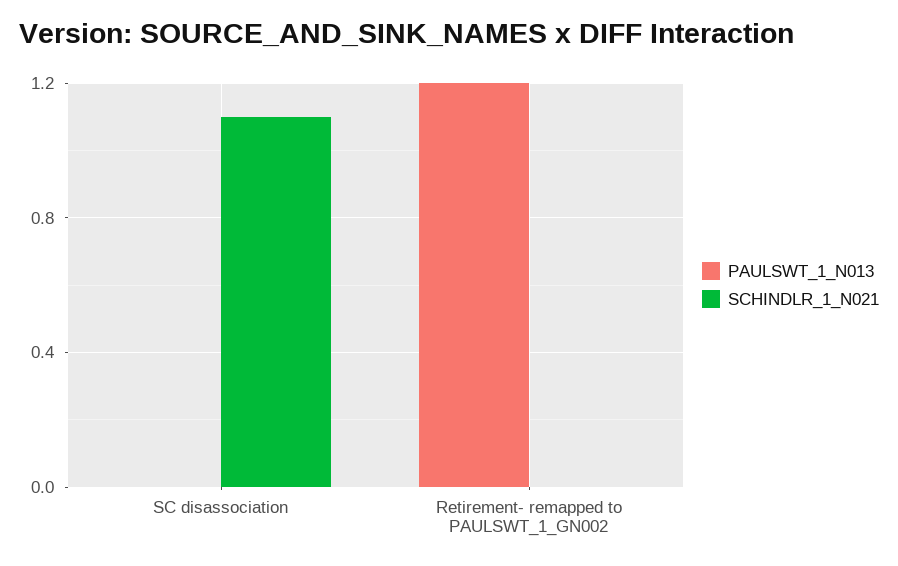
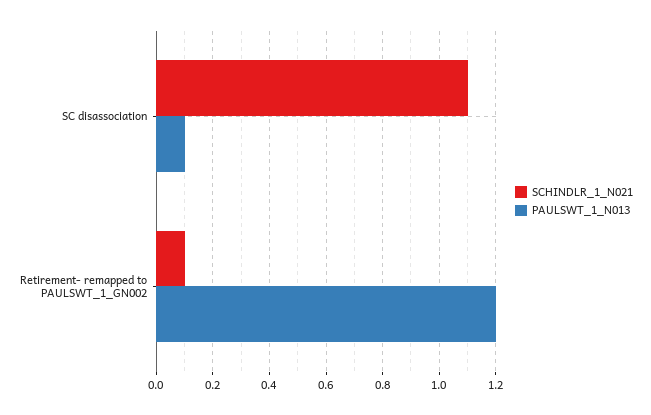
  {
    "PAULSWT_1_N013": {
-     "SC disassociation": 0,
+     "SC disassociation": 0.1,
      "Retirement- remapped to PAULSWT_1_GN002": 1.2
    },
    "SCHINDLR_1_N021": {
      "SC disassociation": 1.1,
-     "Retirement- remapped to PAULSWT_1_GN002": 0
+     "Retirement- remapped to PAULSWT_1_GN002": 0.1
    }
  }

